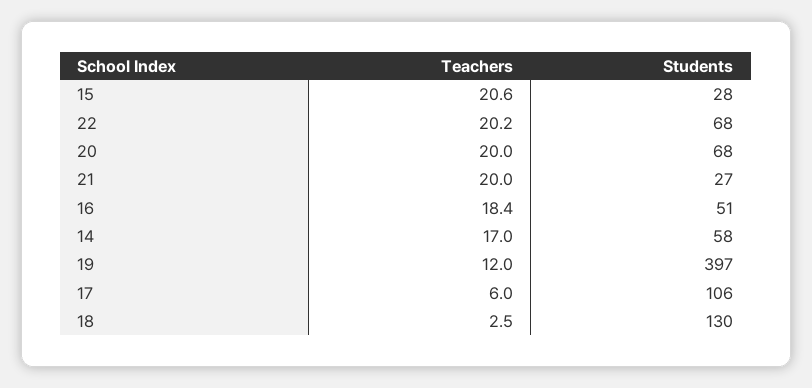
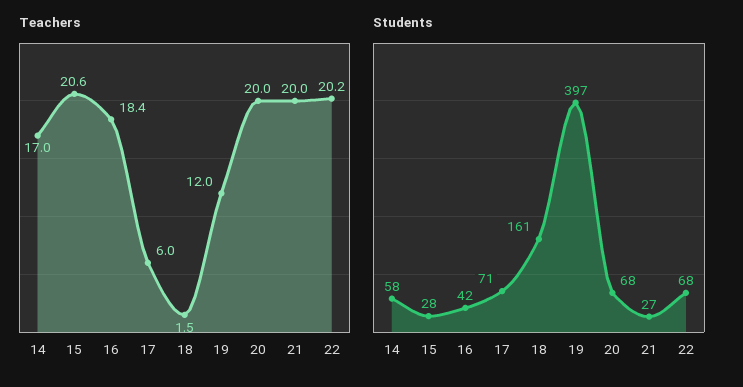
  {
    "Teachers": {
      "15": 20.6,
      "22": 20.2,
      "20": 20,
      "21": 20,
      "16": 18.4,
      "14": 17,
      "19": 12,
      "17": 6,
-     "18": 2.5
+     "18": 1.5
    },
    "Students": {
      "15": 28,
      "22": 68,
      "20": 68,
      "21": 27,
-     "16": 51,
+     "16": 42,
      "14": 58,
      "19": 397,
-     "17": 106,
+     "17": 71,
-     "18": 130
+     "18": 161
    }
  }

